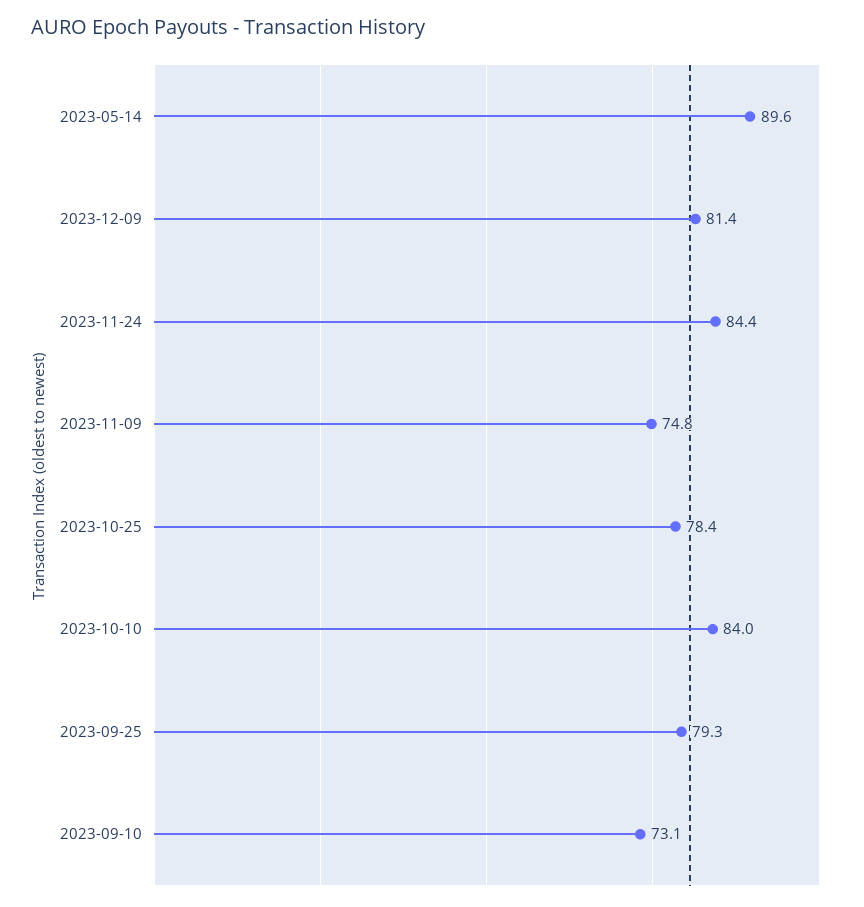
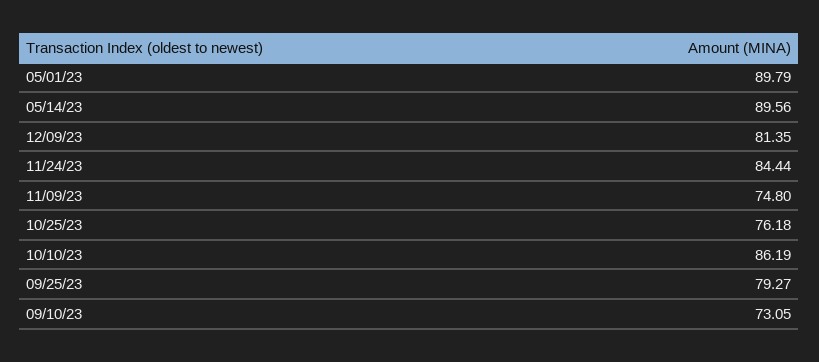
  {
    "2023-05-14": 89.56,
    "2023-12-09": 81.35,
    "2023-11-24": 84.44,
    "2023-11-09": 74.8,
-   "2023-10-25": 78.4,
+   "2023-10-25": 76.18,
-   "2023-10-10": 84,
+   "2023-10-10": 86.19,
    "2023-09-25": 79.27,
-   "2023-09-10": 73.05
+   "2023-09-10": 73.05,
+   "05/01/23": 89.79
  }

